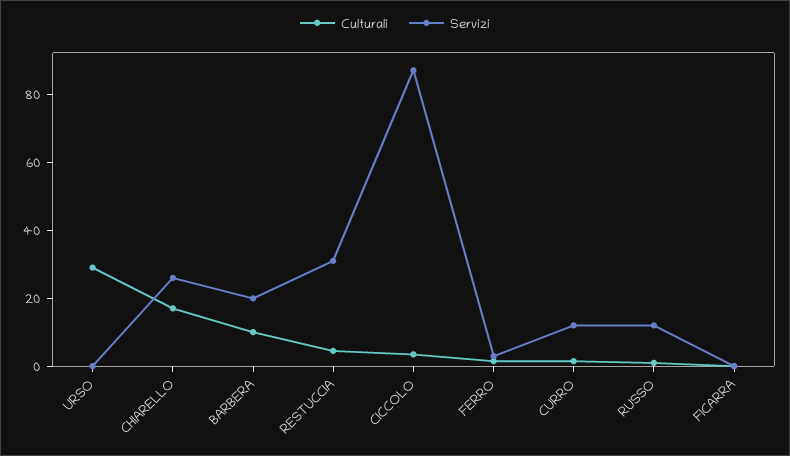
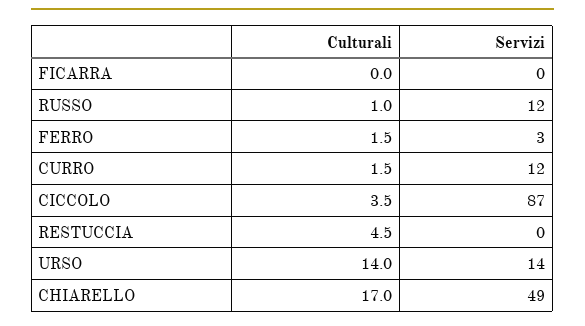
  {
    "Culturali": {
-     "URSO": 30,
+     "URSO": 14,
      "CHIARELLO": 17,
-     "BARBERA": 10,
      "RESTUCCIA": 4.5,
      "CICCOLO": 3.5,
      "FERRO": 1.5,
      "CURRO": 1.5,
      "RUSSO": 1,
      "FICARRA": 0
    },
    "Servizi": {
-     "URSO": 0,
+     "URSO": 14,
-     "CHIARELLO": 25,
+     "CHIARELLO": 49,
-     "BARBERA": 20,
-     "RESTUCCIA": 30,
+     "RESTUCCIA": 0,
      "CICCOLO": 87,
      "FERRO": 3,
      "CURRO": 12,
      "RUSSO": 12,
      "FICARRA": 0
    }
  }

